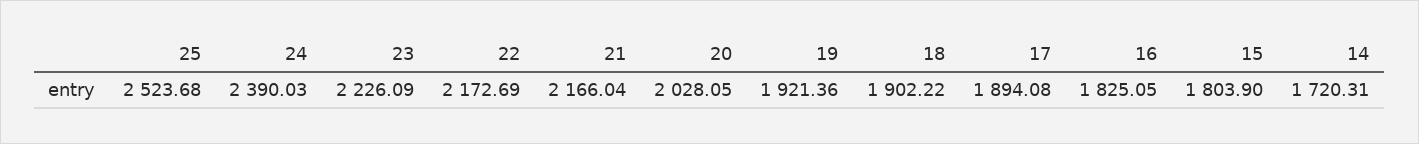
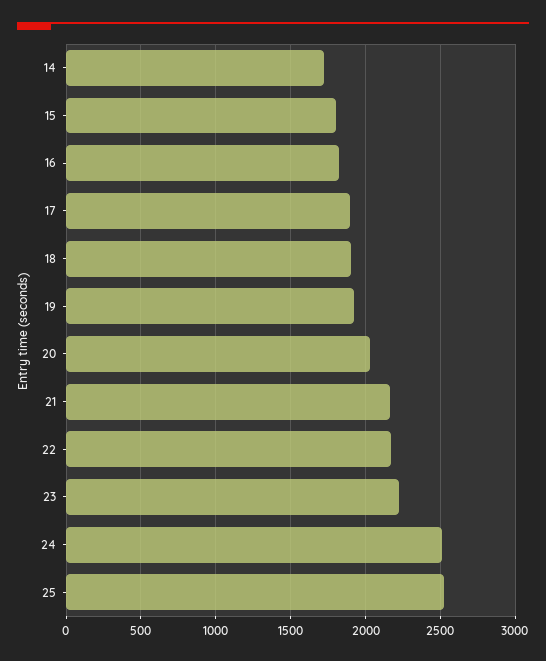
  {
    "25": 2523.68,
-   "24": 2390.03,
+   "24": 2500,
    "23": 2226.09,
    "22": 2172.69,
    "21": 2166.04,
    "20": 2028.05,
    "19": 1921.36,
    "18": 1902.22,
    "17": 1894.08,
    "16": 1825.05,
    "15": 1803.9,
    "14": 1720.31
  }

